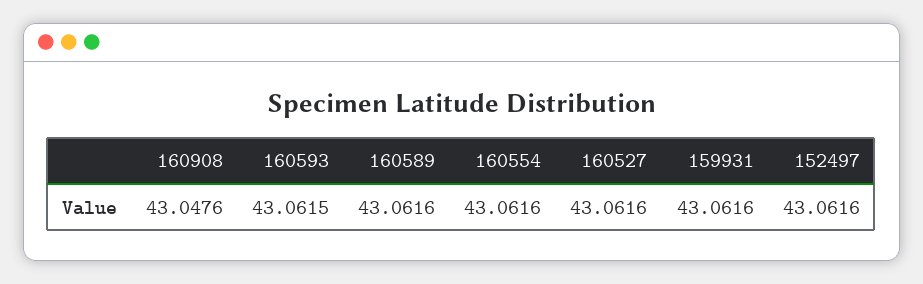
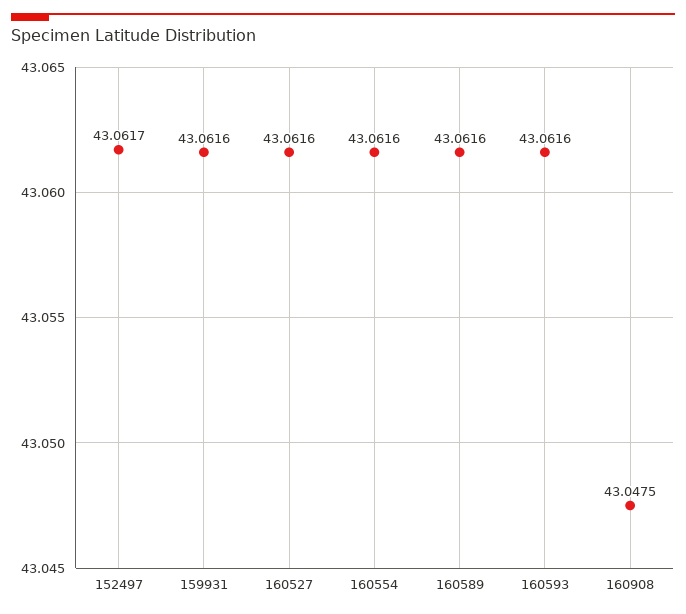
  {
-   "160908": 43.0476,
+   "160908": 43.0475,
-   "160593": 43.0615,
+   "160593": 43.0616,
    "160589": 43.0616,
    "160554": 43.0616,
    "160527": 43.0616,
    "159931": 43.0616,
-   "152497": 43.0616
+   "152497": 43.0617
  }

